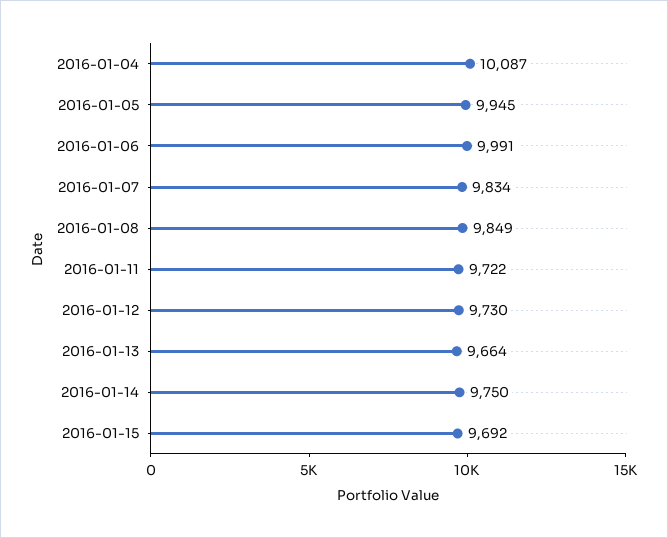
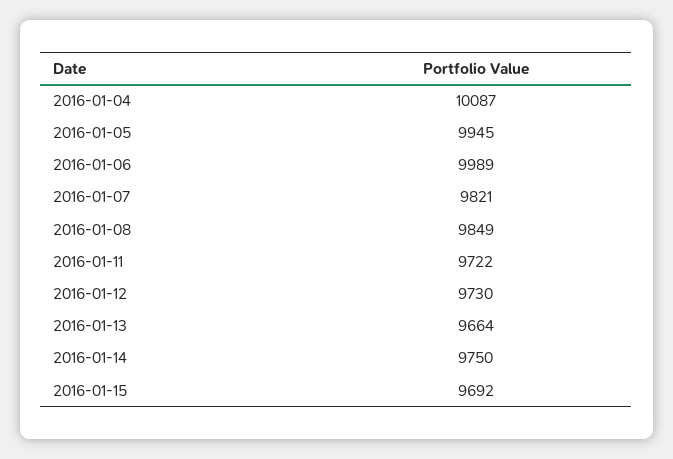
  {
    "2016-01-04": 10087,
    "2016-01-05": 9945,
-   "2016-01-06": 9991,
+   "2016-01-06": 9989,
-   "2016-01-07": 9834,
+   "2016-01-07": 9821,
    "2016-01-08": 9849,
    "2016-01-11": 9722,
    "2016-01-12": 9730,
    "2016-01-13": 9664,
    "2016-01-14": 9750,
    "2016-01-15": 9692
  }

